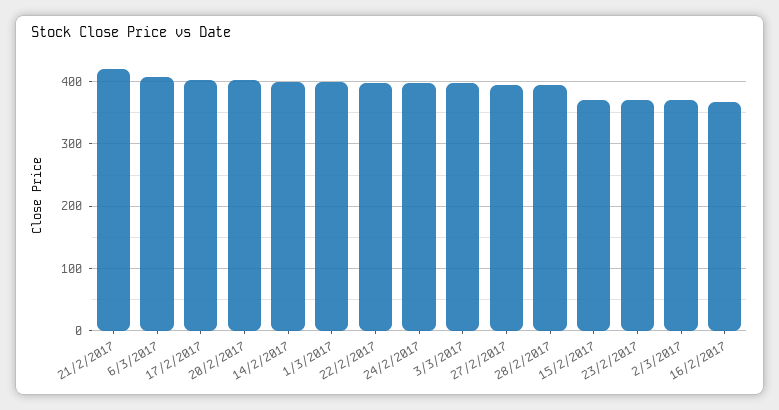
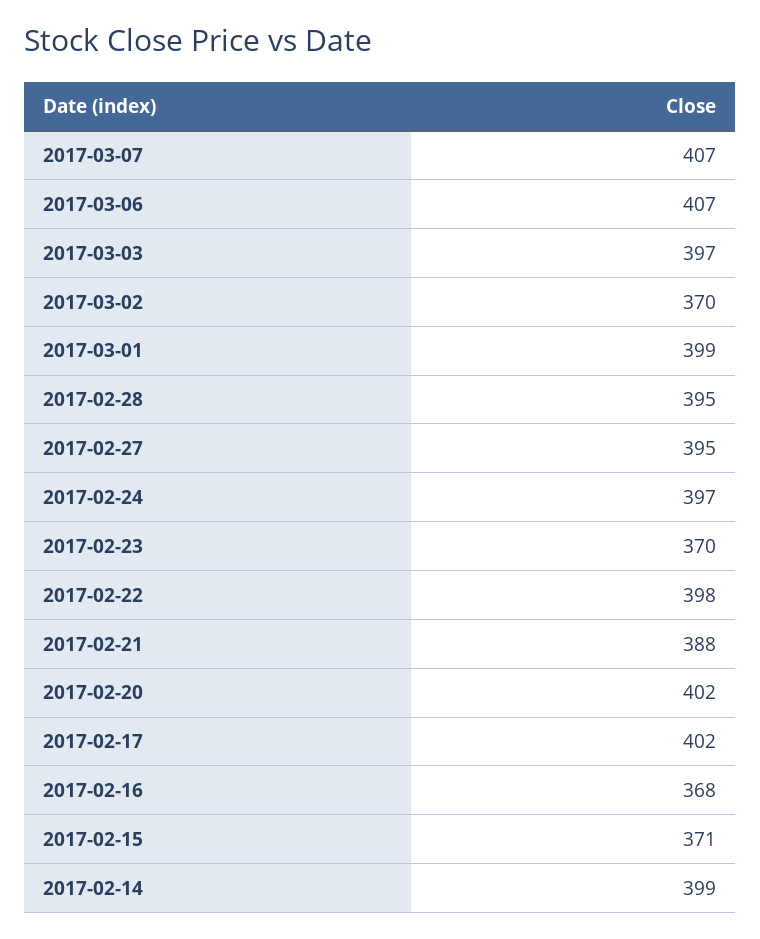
  {
-   "21/2/2017": 420,
+   "21/2/2017": 388,
    "6/3/2017": 407,
    "17/2/2017": 402,
    "20/2/2017": 402,
    "14/2/2017": 399,
    "1/3/2017": 399,
    "22/2/2017": 398,
    "24/2/2017": 397,
    "3/3/2017": 397,
    "27/2/2017": 395,
    "28/2/2017": 395,
    "15/2/2017": 371,
    "23/2/2017": 370,
    "2/3/2017": 370,
-   "16/2/2017": 368
+   "16/2/2017": 368,
+   "2017-03-07": 407
  }

